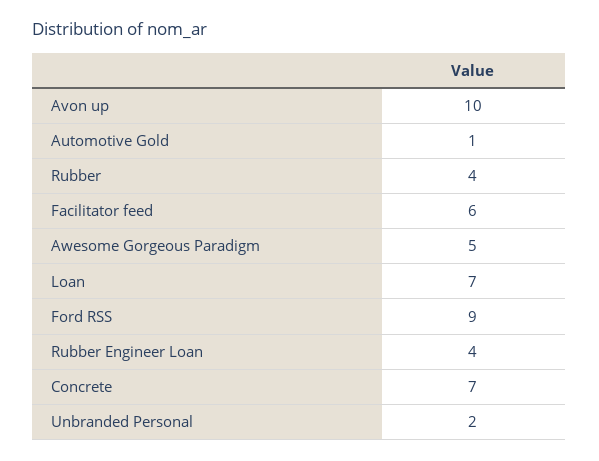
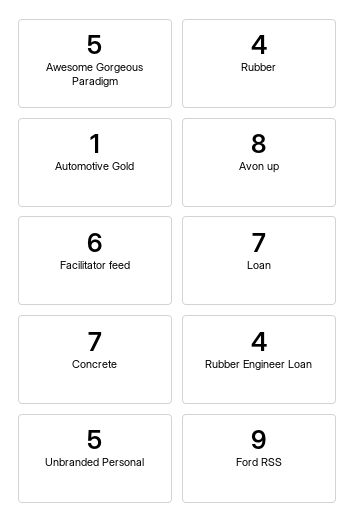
  {
-   "Avon up": 10,
+   "Avon up": 8,
    "Automotive Gold": 1,
    "Rubber": 4,
    "Facilitator feed": 6,
    "Awesome Gorgeous Paradigm": 5,
    "Loan": 7,
    "Ford RSS": 9,
    "Rubber Engineer Loan": 4,
    "Concrete": 7,
-   "Unbranded Personal": 2
+   "Unbranded Personal": 5
  }

